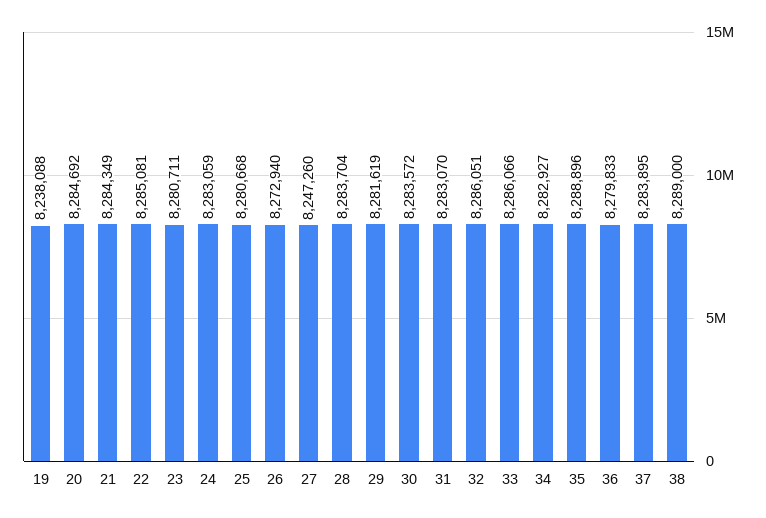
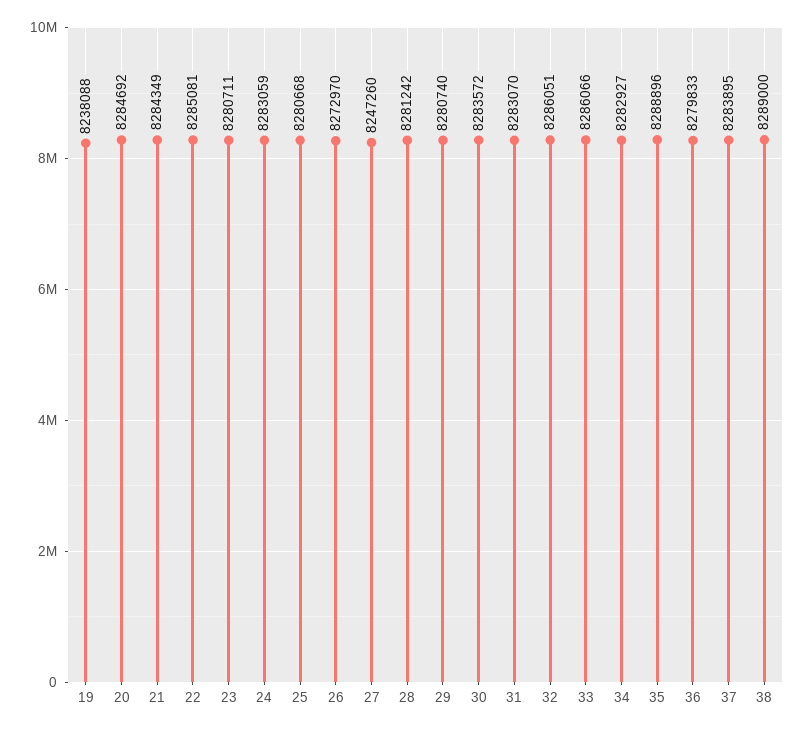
  {
    "19": 8238088,
    "20": 8284692,
    "21": 8284349,
    "22": 8285081,
    "23": 8280711,
    "24": 8283059,
    "25": 8280668,
-   "26": 8272940,
+   "26": 8272970,
    "27": 8247260,
-   "28": 8283704,
+   "28": 8281242,
-   "29": 8281619,
+   "29": 8280740,
    "30": 8283572,
    "31": 8283070,
    "32": 8286051,
    "33": 8286066,
    "34": 8282927,
    "35": 8288896,
    "36": 8279833,
    "37": 8283895,
    "38": 8289000
  }

